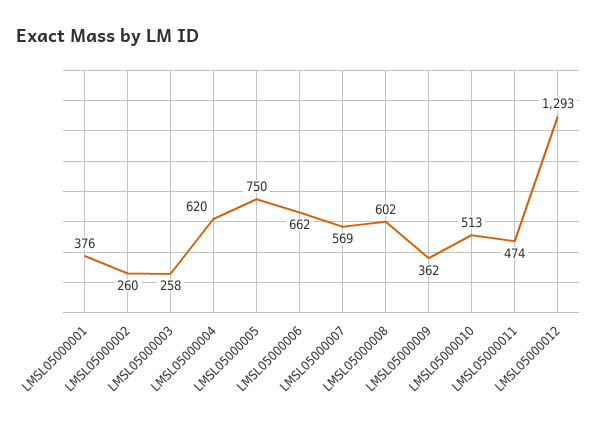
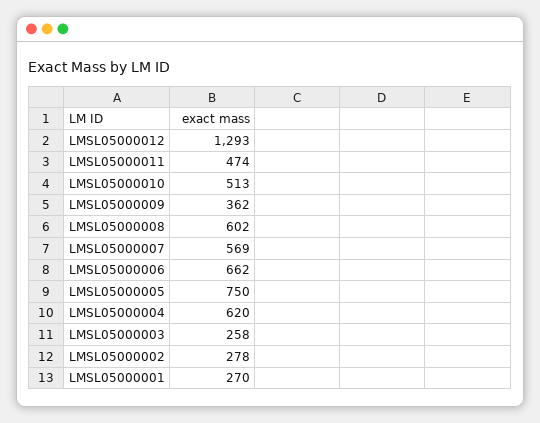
  {
-   "LMSL05000001": 376,
+   "LMSL05000001": 270,
-   "LMSL05000002": 260,
+   "LMSL05000002": 278,
    "LMSL05000003": 258,
    "LMSL05000004": 620,
    "LMSL05000005": 750,
    "LMSL05000006": 662,
    "LMSL05000007": 569,
    "LMSL05000008": 602,
    "LMSL05000009": 362,
    "LMSL05000010": 513,
    "LMSL05000011": 474,
    "LMSL05000012": 1293
  }

